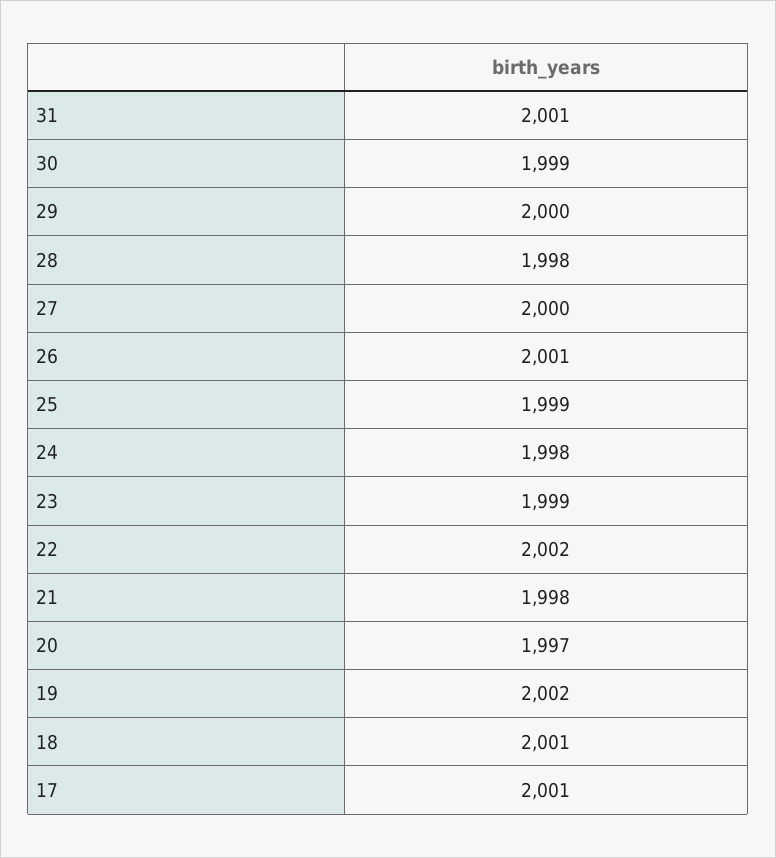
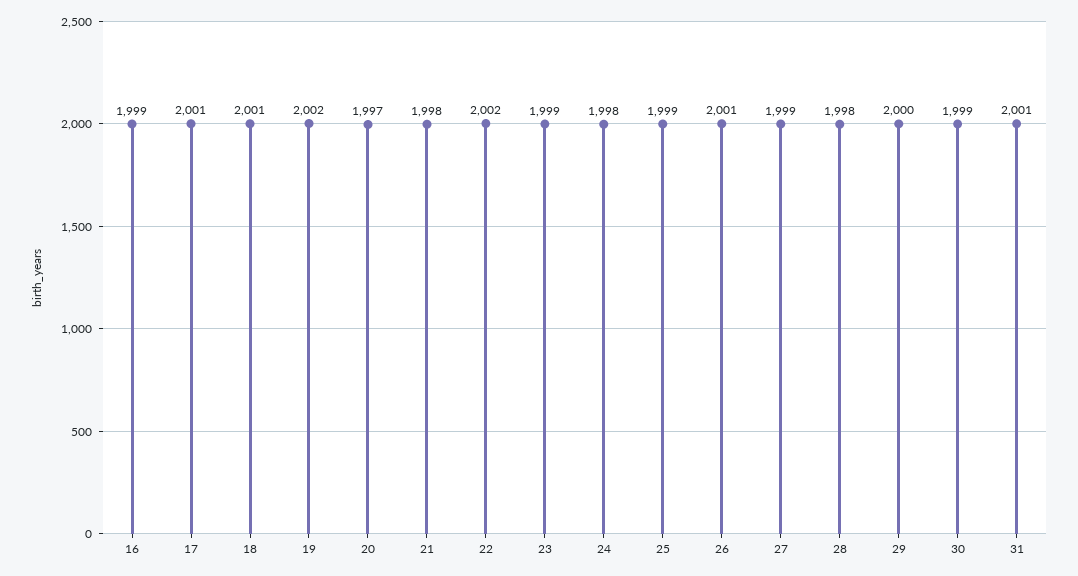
  {
    "31": 2001,
    "30": 1999,
    "29": 2000,
    "28": 1998,
-   "27": 2000,
+   "27": 1999,
    "26": 2001,
    "25": 1999,
    "24": 1998,
    "23": 1999,
    "22": 2002,
    "21": 1998,
    "20": 1997,
    "19": 2002,
    "18": 2001,
-   "17": 2001
+   "17": 2001,
+   "16": 1999
  }

